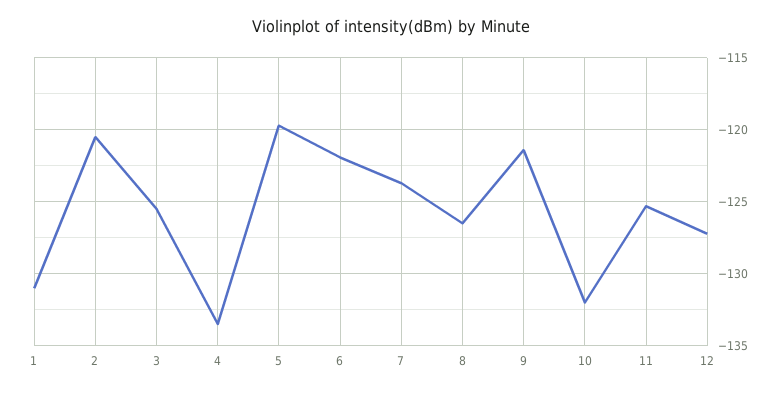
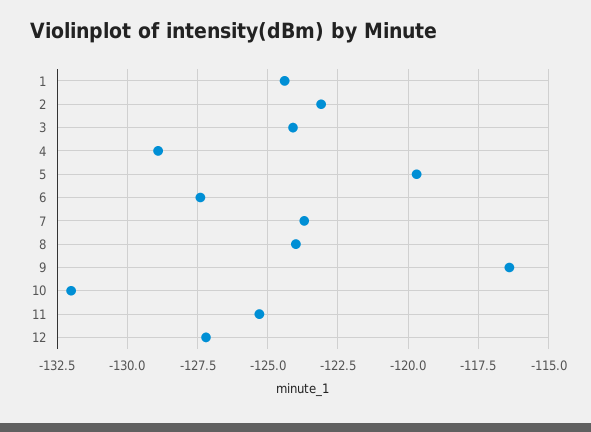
  {
-   "1": -131,
+   "1": -124.5,
-   "2": -120.5,
+   "2": -123,
-   "3": -125.5,
+   "3": -124,
-   "4": -133.5,
+   "4": -129,
    "5": -119.5,
-   "6": -122,
+   "6": -127.5,
    "7": -123.5,
-   "8": -126.5,
+   "8": -124,
-   "9": -121.5,
+   "9": -116.5,
    "10": -132,
    "11": -125.5,
    "12": -127
  }

